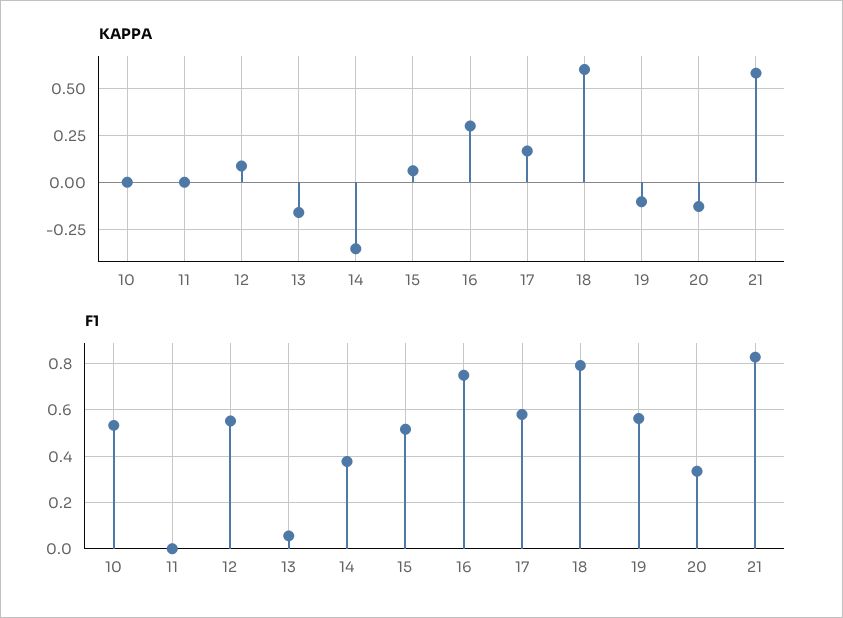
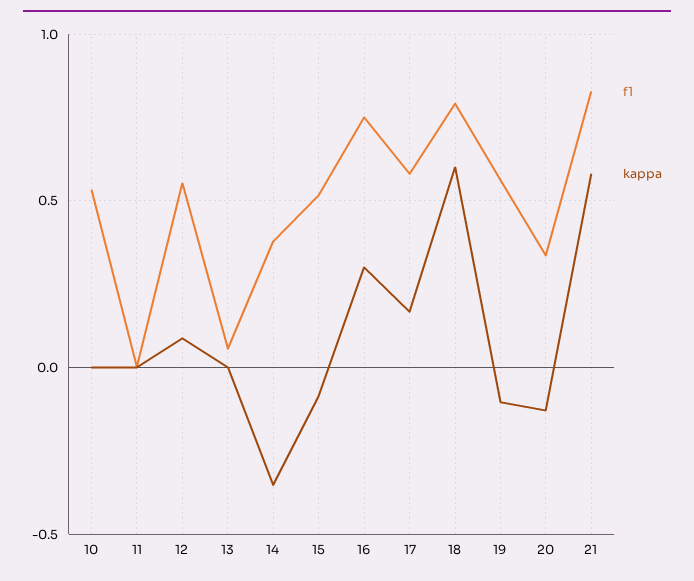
  {
    "KAPPA": {
      "10": 0,
      "11": 0,
      "12": 0.1,
-     "13": -0.15,
+     "13": 0,
      "14": -0.35,
-     "15": 0.05,
+     "15": -0.1,
      "16": 0.3,
      "17": 0.15,
      "18": 0.6,
      "19": -0.1,
      "20": -0.15,
      "21": 0.6
    },
    "F1": {
      "10": 0.55,
      "11": 0,
      "12": 0.55,
      "13": 0.05,
      "14": 0.4,
      "15": 0.5,
      "16": 0.75,
      "17": 0.6,
      "18": 0.8,
      "19": 0.55,
      "20": 0.35,
      "21": 0.85
    }
  }

